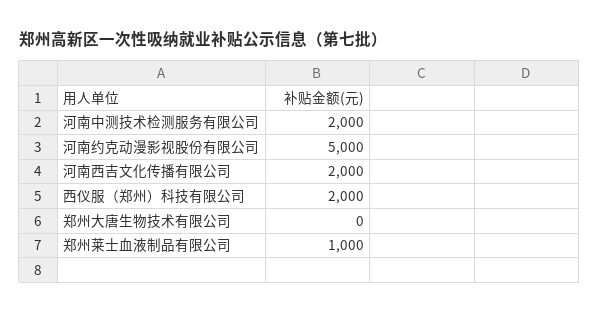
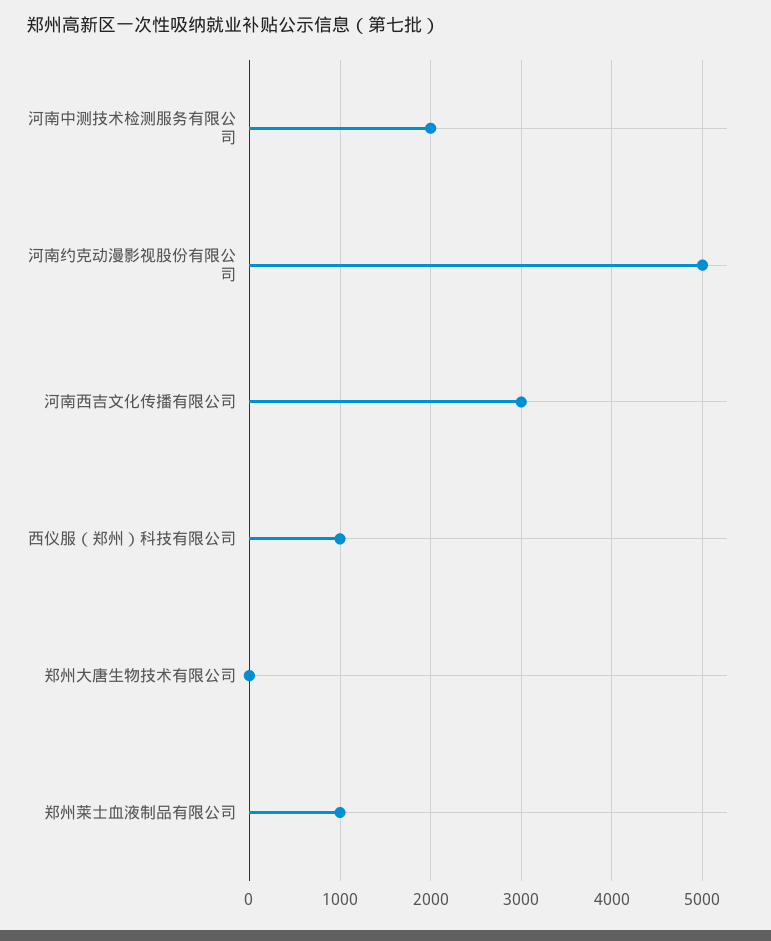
  {
    "河南中测技术检测服务有限公司": 2000,
    "河南约克动漫影视股份有限公司": 5000,
-   "河南西吉文化传播有限公司": 2000,
+   "河南西吉文化传播有限公司": 3000,
-   "西仪服（郑州）科技有限公司": 2000,
+   "西仪服（郑州）科技有限公司": 1000,
    "郑州大唐生物技术有限公司": 0,
    "郑州莱士血液制品有限公司": 1000
  }

